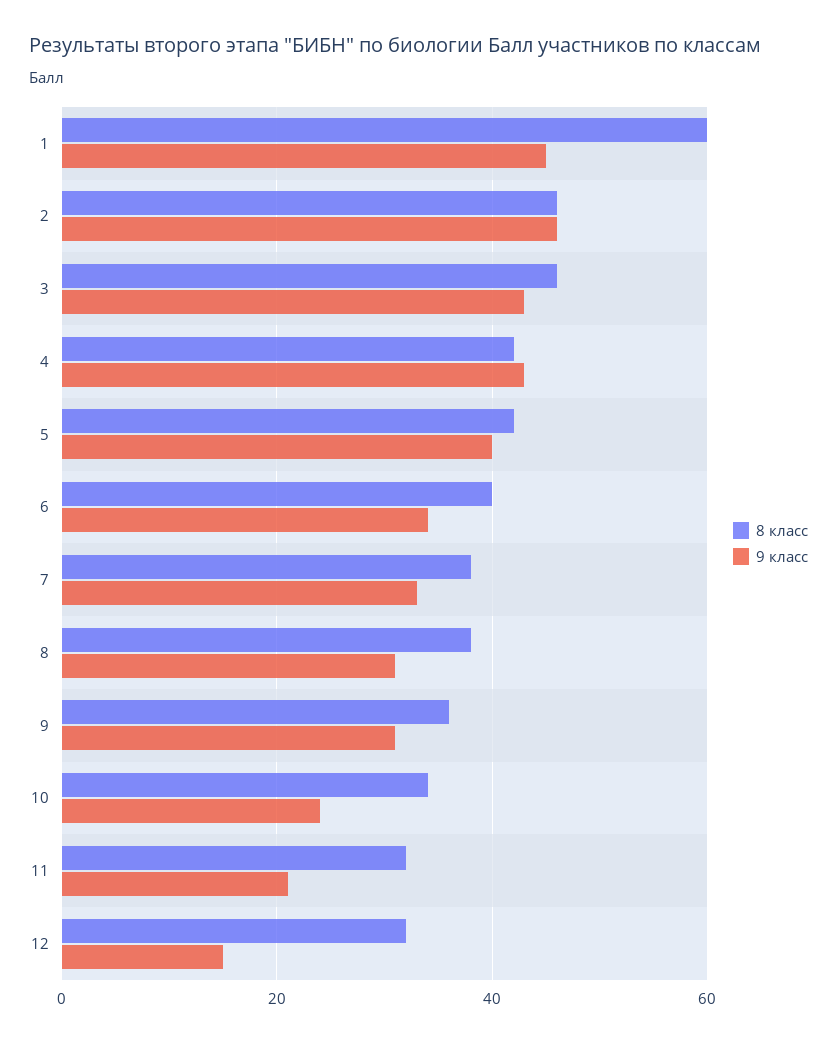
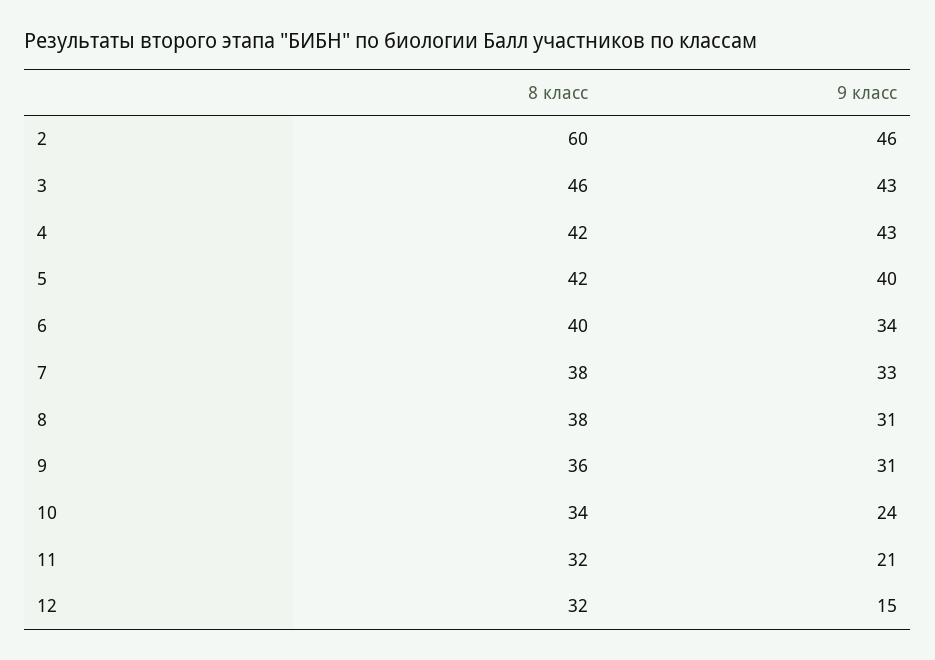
  {
    "8 класс": {
-     "1": 60,
-     "2": 45,
+     "2": 60,
      "3": 46,
      "4": 42,
      "5": 42,
      "6": 40,
      "7": 38,
      "8": 38,
      "9": 36,
      "10": 34,
      "11": 32,
      "12": 32
    },
    "9 класс": {
-     "1": 45,
      "2": 46,
      "3": 43,
      "4": 43,
      "5": 40,
      "6": 34,
      "7": 33,
      "8": 31,
      "9": 31,
      "10": 24,
      "11": 21,
      "12": 15
    }
  }

